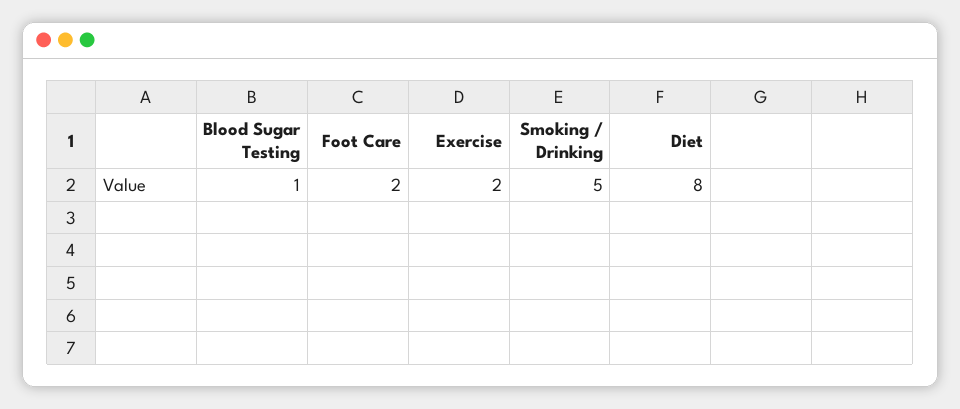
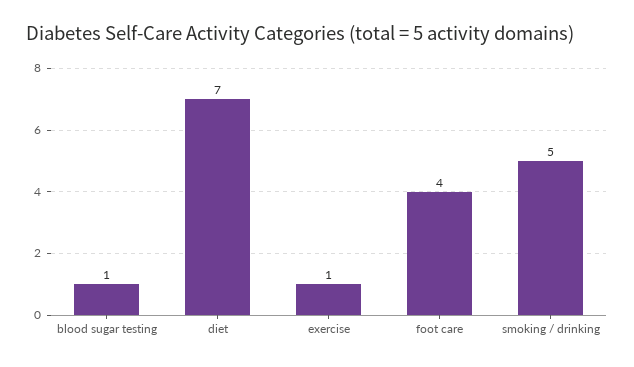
  {
    "Blood Sugar Testing": 1,
-   "Foot Care": 2,
+   "Foot Care": 4,
-   "Exercise": 2,
+   "Exercise": 1,
    "Smoking / Drinking": 5,
-   "Diet": 8
+   "Diet": 7
  }

